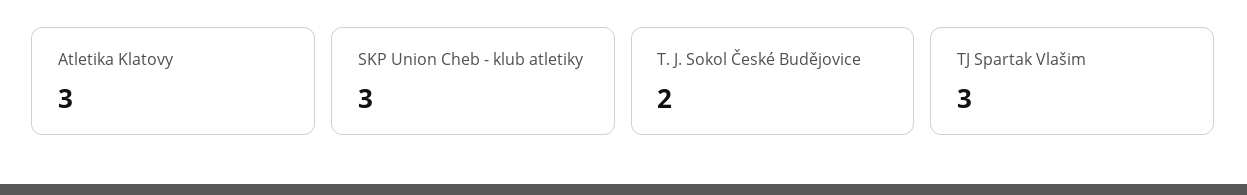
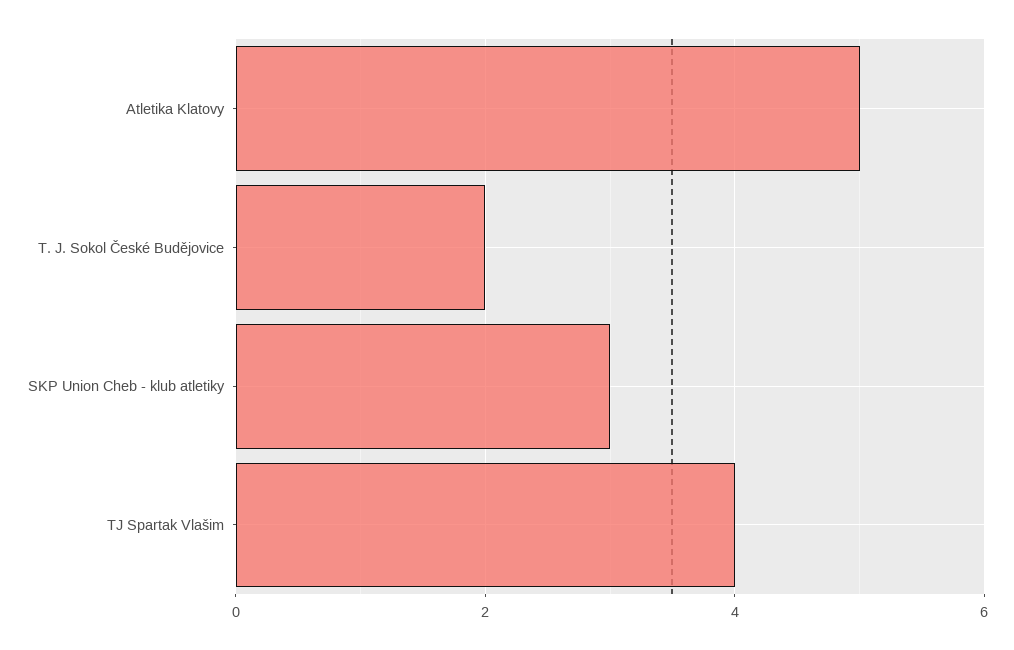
  {
-   "Atletika Klatovy": 3,
+   "Atletika Klatovy": 5,
    "SKP Union Cheb - klub atletiky": 3,
    "T. J. Sokol České Budějovice": 2,
-   "TJ Spartak Vlašim": 3
+   "TJ Spartak Vlašim": 4
  }

